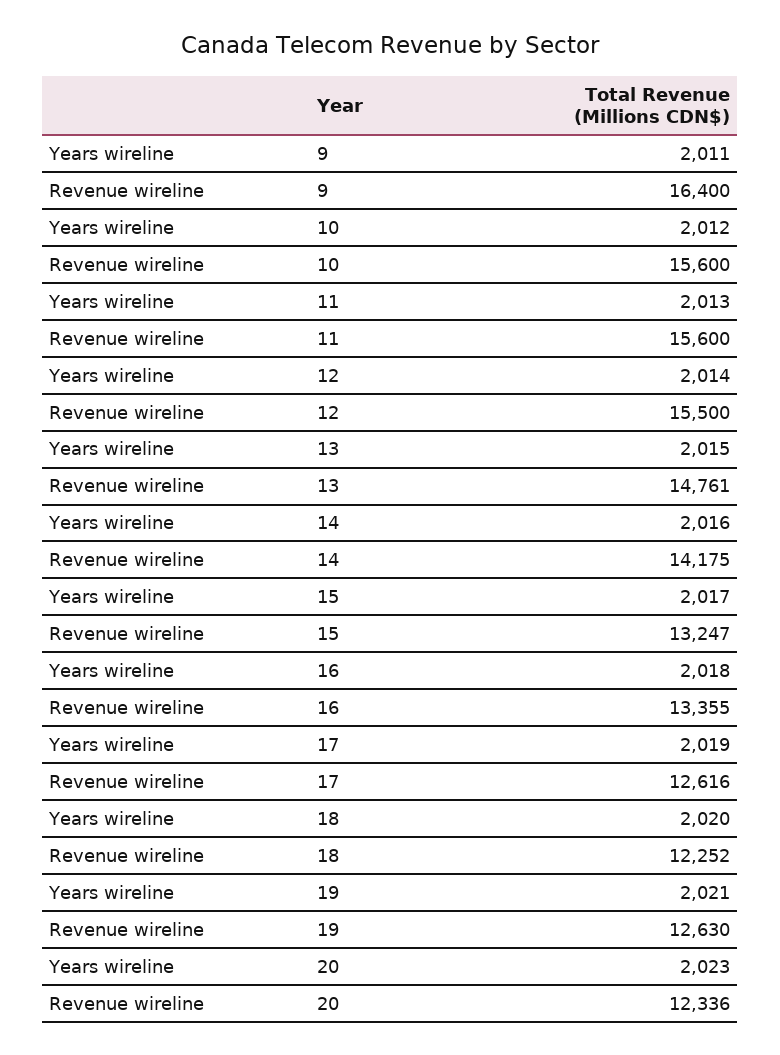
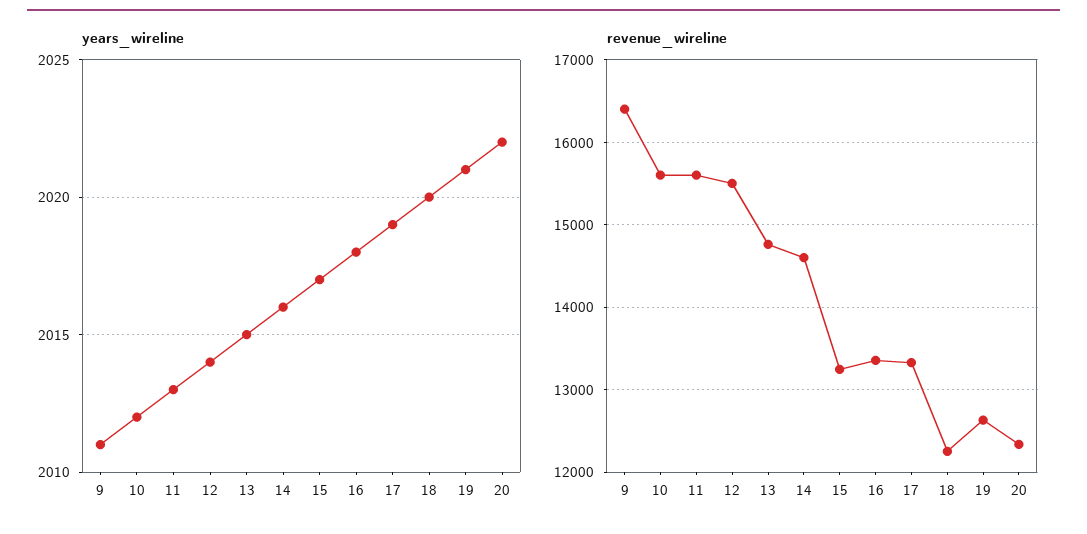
  {
    "Years wireline": {
      "9": 2011,
      "10": 2012,
      "11": 2013,
      "12": 2014,
      "13": 2015,
      "14": 2016,
      "15": 2017,
      "16": 2018,
      "17": 2019,
      "18": 2020,
      "19": 2021,
-     "20": 2023
+     "20": 2022
    },
    "Revenue wireline": {
      "9": 16400,
      "10": 15600,
      "11": 15600,
      "12": 15500,
      "13": 14761,
-     "14": 14175,
+     "14": 14600,
      "15": 13247,
      "16": 13355,
-     "17": 12616,
+     "17": 13300,
      "18": 12252,
      "19": 12630,
      "20": 12336
    }
  }

